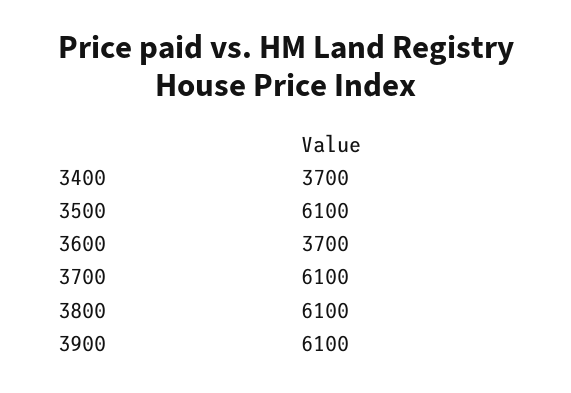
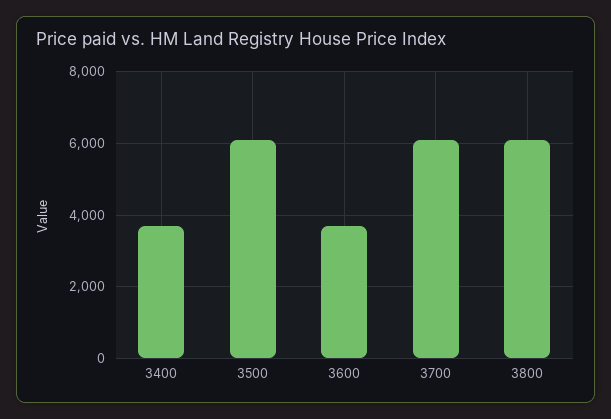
  {
    "3400": 3700,
    "3500": 6100,
    "3600": 3700,
    "3700": 6100,
-   "3800": 6100,
+   "3800": 6100
-   "3900": 6100
  }

